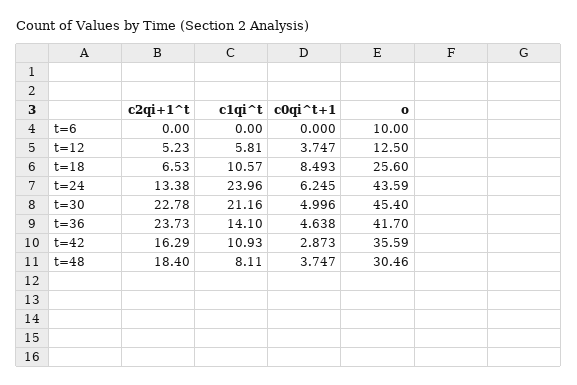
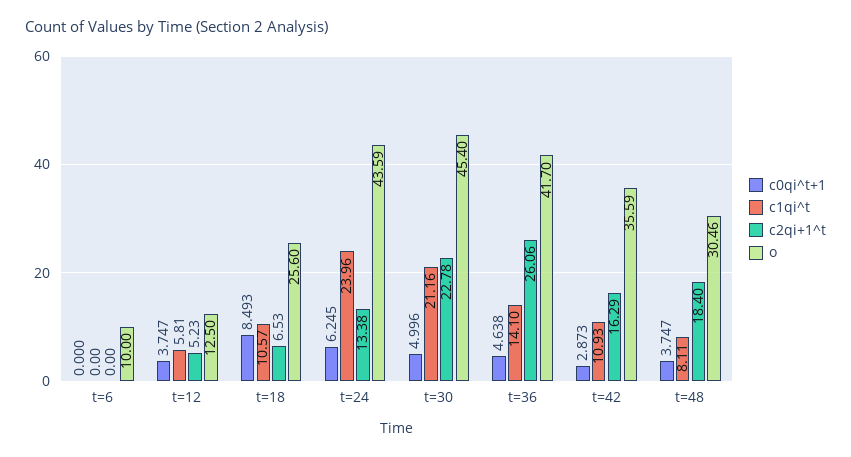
  {
    "c2qi+1^t": {
      "t=6": 0,
      "t=12": 5.23,
      "t=18": 6.53,
      "t=24": 13.38,
      "t=30": 22.78,
-     "t=36": 23.73,
+     "t=36": 26.06,
      "t=42": 16.29,
      "t=48": 18.4
    },
    "c1qi^t": {
      "t=6": 0,
      "t=12": 5.81,
      "t=18": 10.57,
      "t=24": 23.96,
      "t=30": 21.16,
      "t=36": 14.1,
      "t=42": 10.93,
      "t=48": 8.11
    },
    "c0qi^t+1": {
      "t=6": 0,
      "t=12": 3.747,
      "t=18": 8.493,
      "t=24": 6.245,
      "t=30": 4.996,
      "t=36": 4.638,
      "t=42": 2.873,
      "t=48": 3.747
    },
    "o": {
      "t=6": 10,
      "t=12": 12.5,
      "t=18": 25.6,
      "t=24": 43.59,
      "t=30": 45.4,
      "t=36": 41.7,
      "t=42": 35.59,
      "t=48": 30.46
    }
  }

